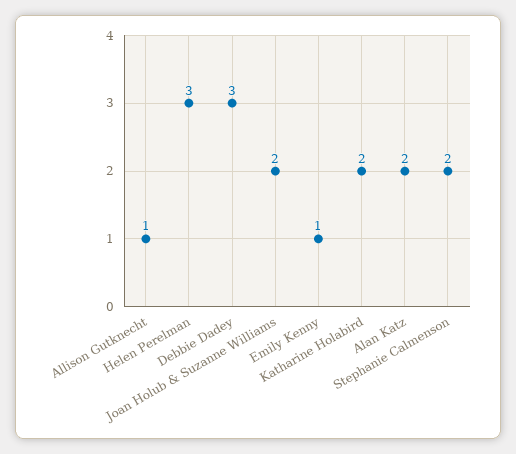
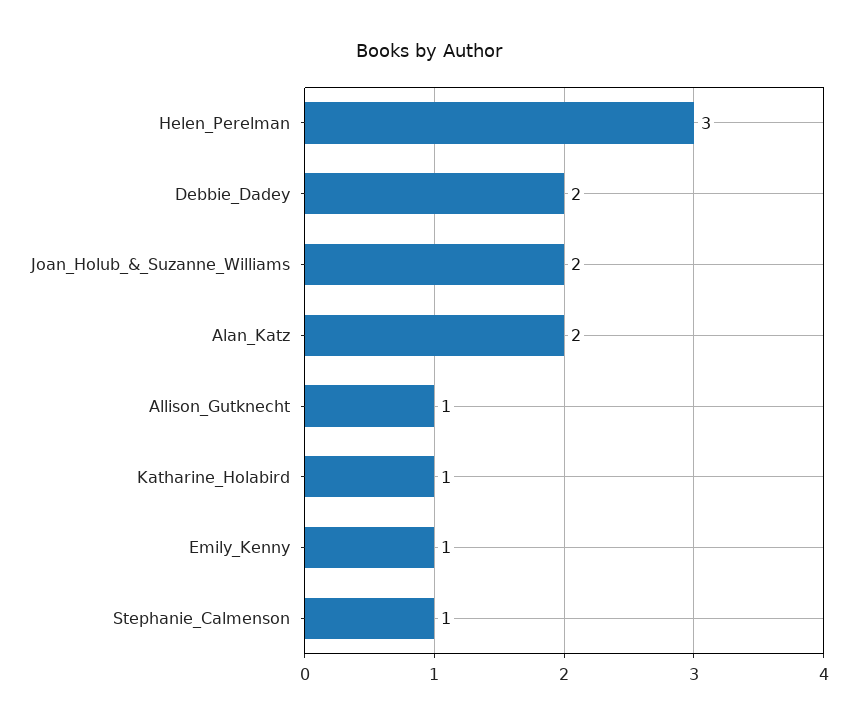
  {
    "Allison Gutknecht": 1,
    "Helen Perelman": 3,
-   "Debbie Dadey": 3,
+   "Debbie Dadey": 2,
    "Joan Holub & Suzanne Williams": 2,
    "Emily Kenny": 1,
-   "Katharine Holabird": 2,
+   "Katharine Holabird": 1,
    "Alan Katz": 2,
-   "Stephanie Calmenson": 2
+   "Stephanie Calmenson": 1
  }

